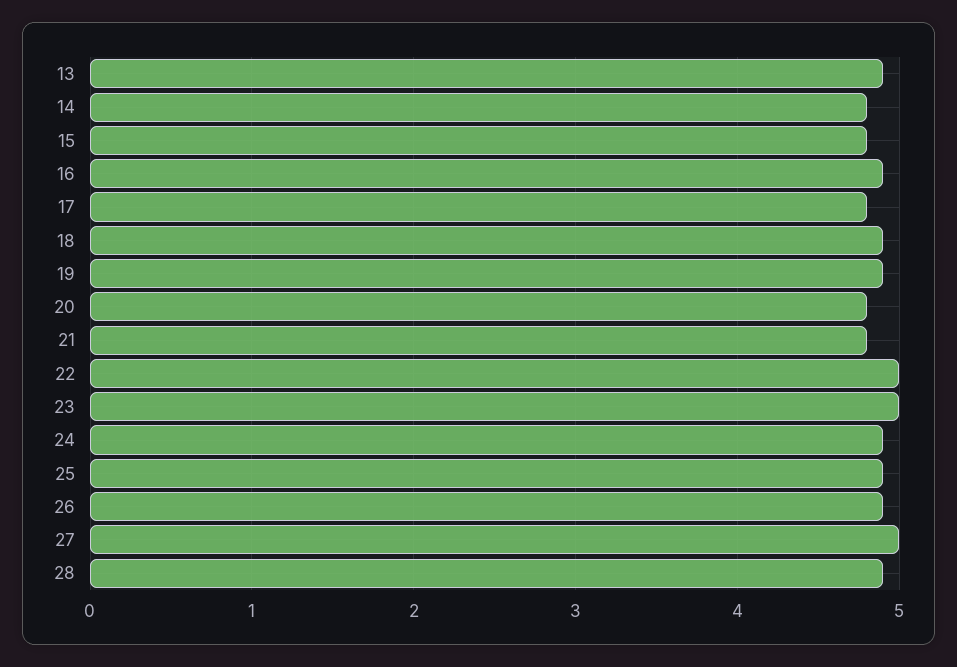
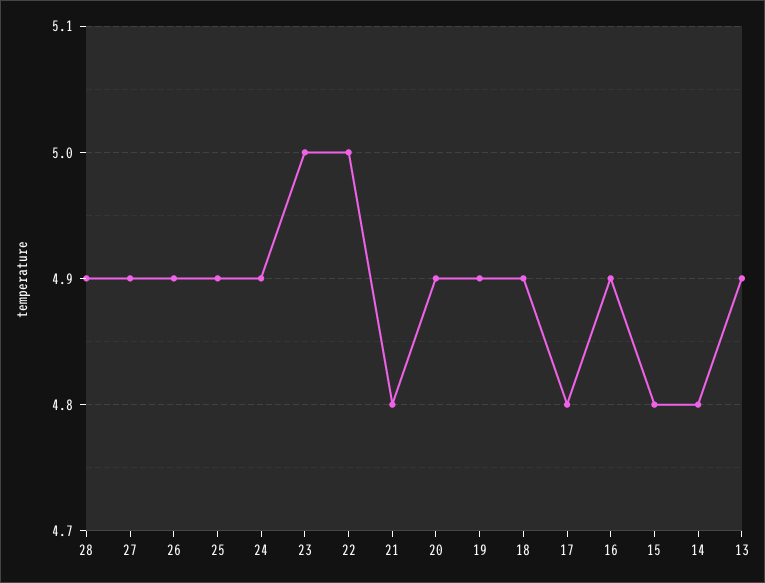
  {
    "13": 4.9,
    "14": 4.8,
    "15": 4.8,
    "16": 4.9,
    "17": 4.8,
    "18": 4.9,
    "19": 4.9,
-   "20": 4.8,
+   "20": 4.9,
    "21": 4.8,
    "22": 5,
    "23": 5,
    "24": 4.9,
    "25": 4.9,
    "26": 4.9,
-   "27": 5,
+   "27": 4.9,
    "28": 4.9
  }

